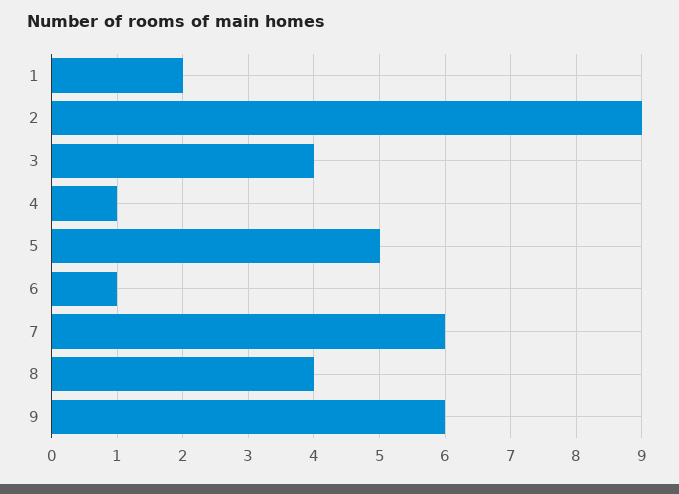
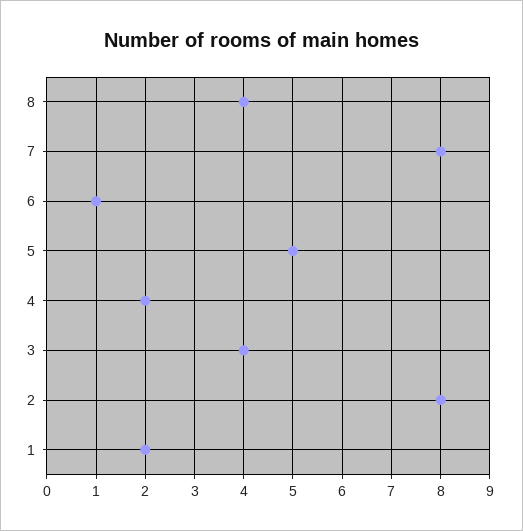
  {
    "1": 2,
-   "2": 9,
+   "2": 8,
    "3": 4,
-   "4": 1,
+   "4": 2,
    "5": 5,
    "6": 1,
-   "7": 6,
+   "7": 8,
-   "8": 4,
+   "8": 4
-   "9": 6
  }

